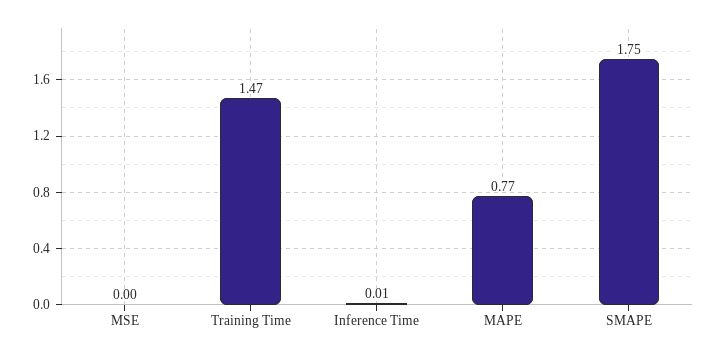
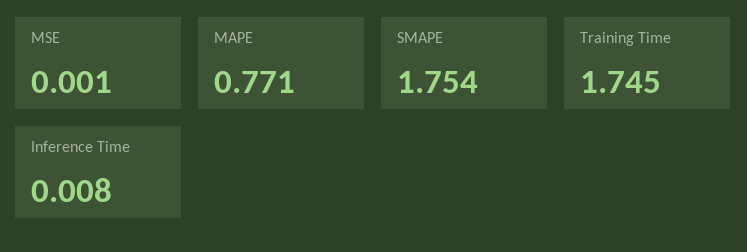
  {
    "MSE": 0.001,
-   "Training Time": 1.47,
+   "Training Time": 1.745,
    "Inference Time": 0.008,
    "MAPE": 0.771,
    "SMAPE": 1.754
  }

